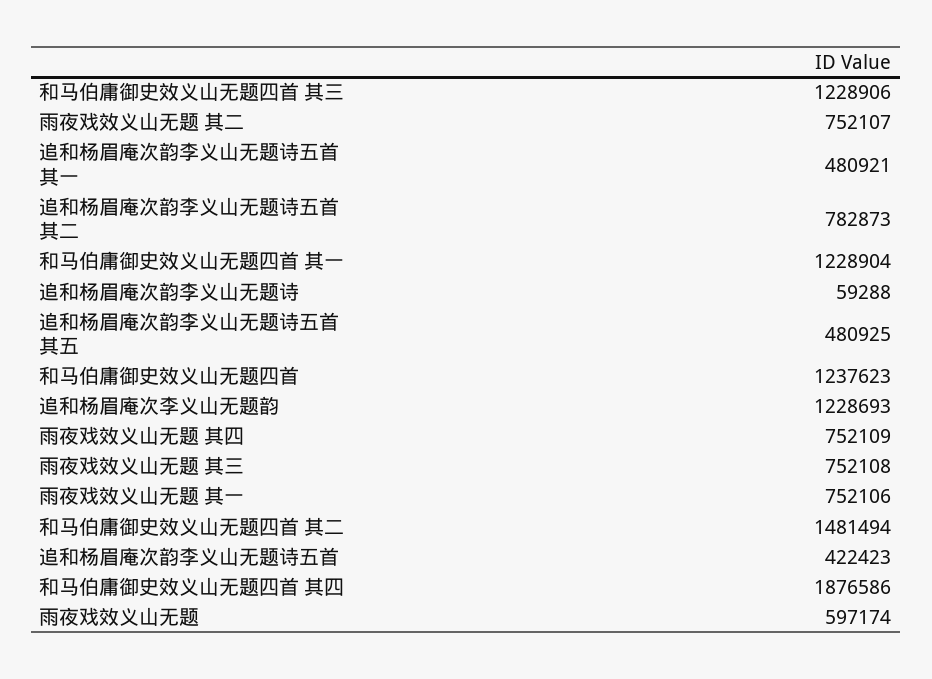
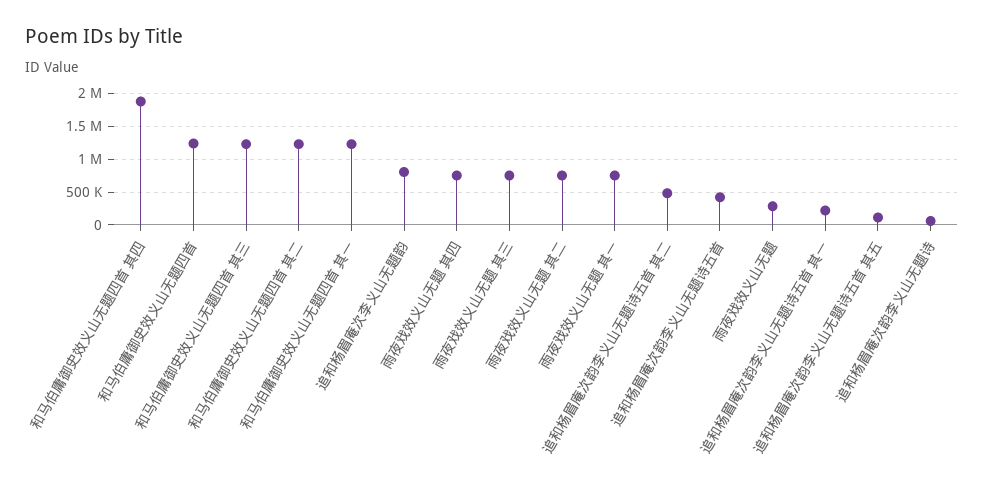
  {
    "和马伯庸御史效义山无题四首 其三": 1228906,
    "雨夜戏效义山无题 其二": 752107,
-   "追和杨眉庵次韵李义山无题诗五首 其一": 480921,
+   "追和杨眉庵次韵李义山无题诗五首 其一": 200000,
-   "追和杨眉庵次韵李义山无题诗五首 其二": 782873,
+   "追和杨眉庵次韵李义山无题诗五首 其二": 500000,
    "和马伯庸御史效义山无题四首 其一": 1228904,
    "追和杨眉庵次韵李义山无题诗": 59288,
-   "追和杨眉庵次韵李义山无题诗五首 其五": 480925,
+   "追和杨眉庵次韵李义山无题诗五首 其五": 100000,
    "和马伯庸御史效义山无题四首": 1237623,
-   "追和杨眉庵次李义山无题韵": 1228693,
+   "追和杨眉庵次李义山无题韵": 800000,
    "雨夜戏效义山无题 其四": 752109,
    "雨夜戏效义山无题 其三": 752108,
    "雨夜戏效义山无题 其一": 752106,
-   "和马伯庸御史效义山无题四首 其二": 1481494,
+   "和马伯庸御史效义山无题四首 其二": 1200000,
    "追和杨眉庵次韵李义山无题诗五首": 422423,
    "和马伯庸御史效义山无题四首 其四": 1876586,
-   "雨夜戏效义山无题": 597174
+   "雨夜戏效义山无题": 300000
  }

